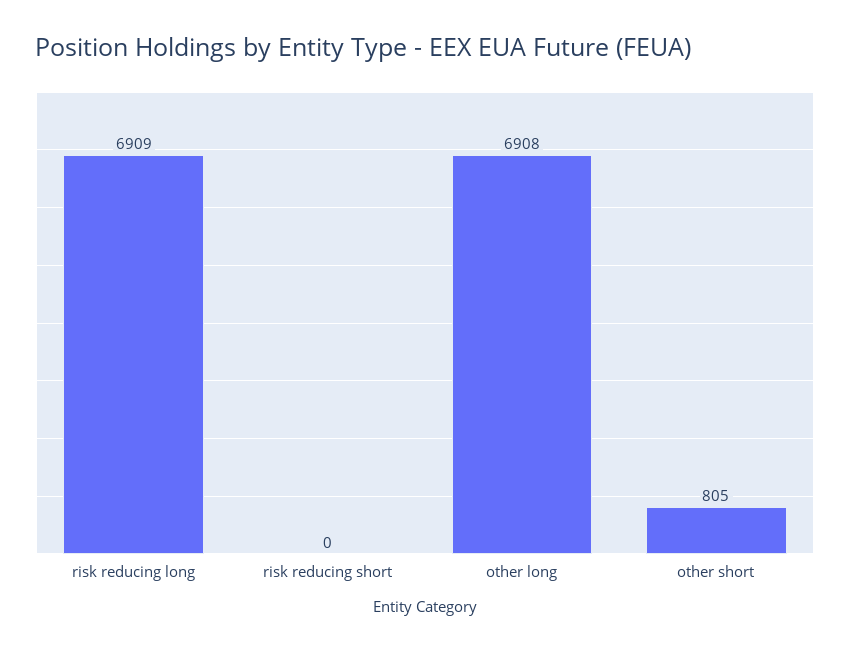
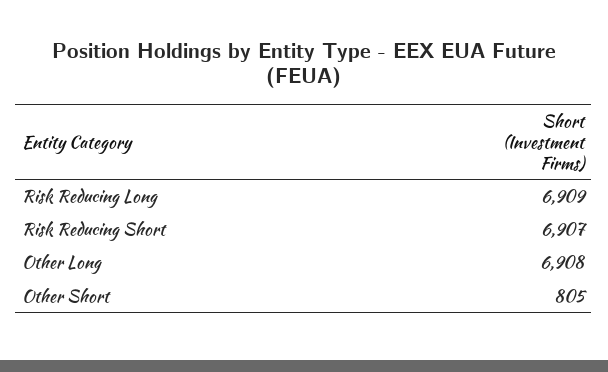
  {
    "risk reducing long": 6909,
-   "risk reducing short": 0,
+   "risk reducing short": 6907,
    "other long": 6908,
    "other short": 805
  }

